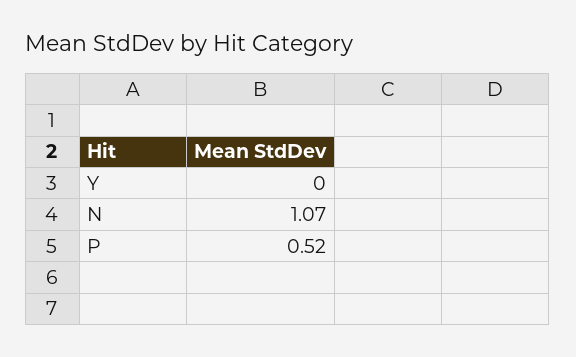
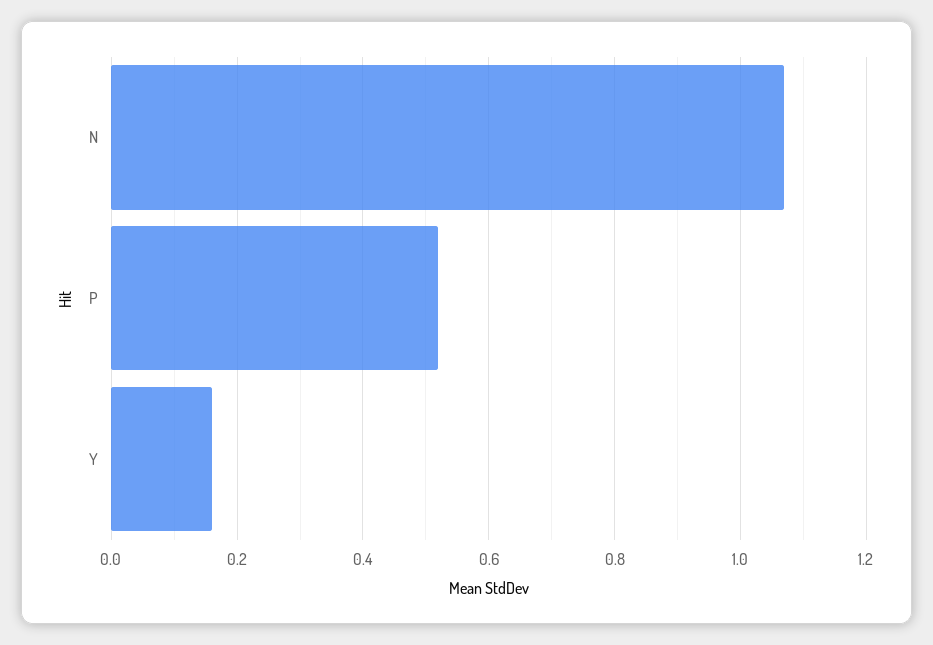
  {
-   "Y": 0,
+   "Y": 0.15,
    "N": 1.07,
    "P": 0.52
  }

